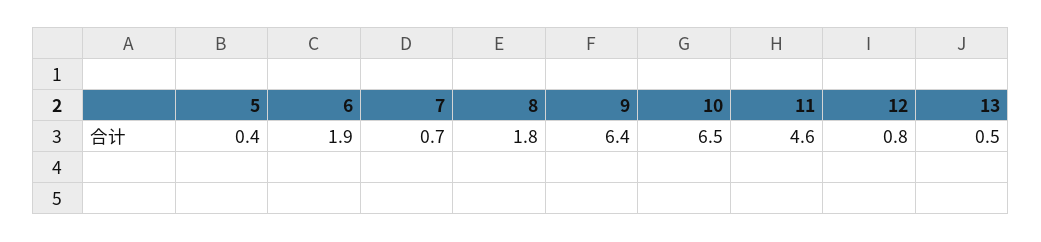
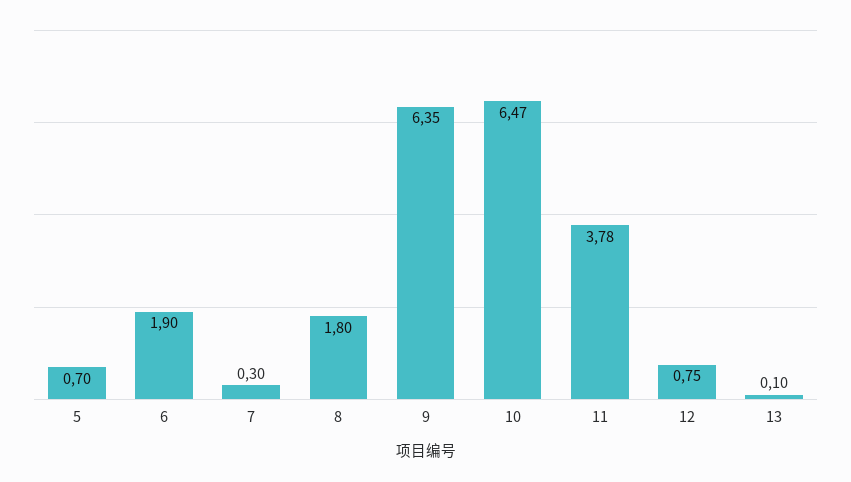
  {
-   "5": 0.4,
+   "5": 0.7,
    "6": 1.9,
-   "7": 0.7,
+   "7": 0.3,
    "8": 1.8,
    "9": 6.35,
    "10": 6.47,
-   "11": 4.6,
+   "11": 3.78,
    "12": 0.75,
-   "13": 0.5
+   "13": 0.1
  }

